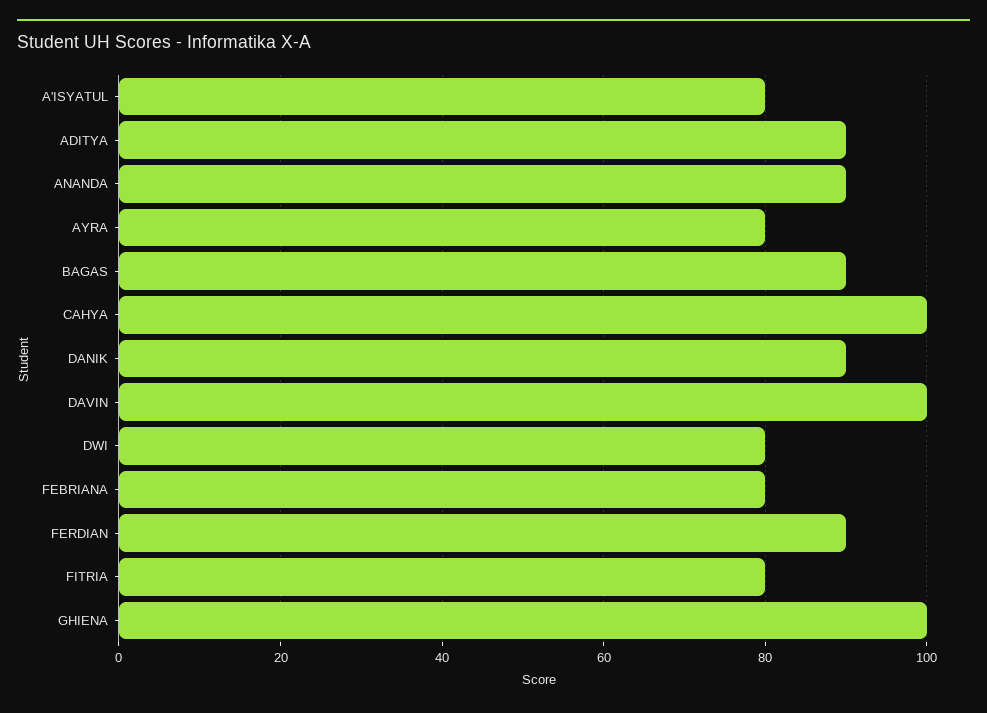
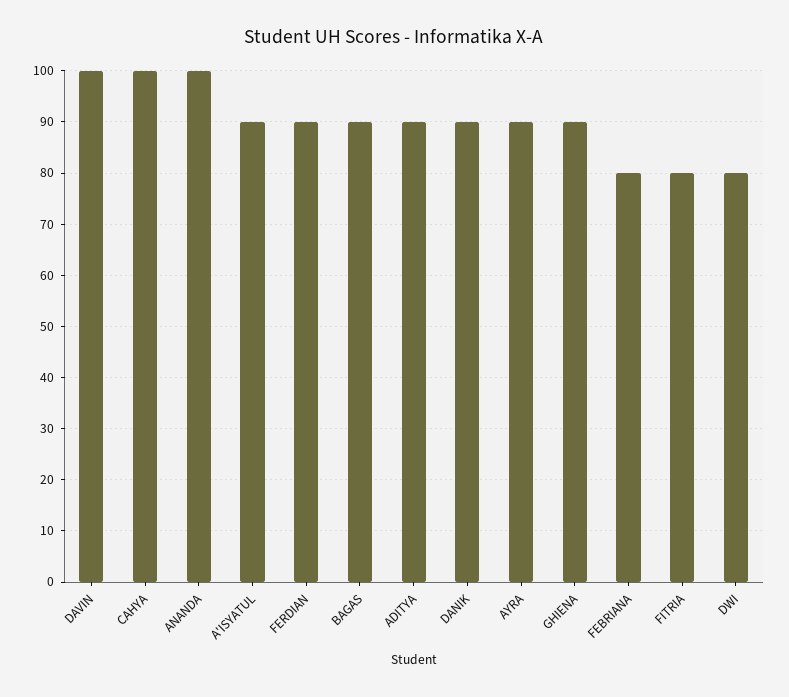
  {
-   "A'ISYATUL": 80,
+   "A'ISYATUL": 90,
    "ADITYA": 90,
-   "ANANDA": 90,
+   "ANANDA": 100,
-   "AYRA": 80,
+   "AYRA": 90,
    "BAGAS": 90,
    "CAHYA": 100,
    "DANIK": 90,
    "DAVIN": 100,
    "DWI": 80,
    "FEBRIANA": 80,
    "FERDIAN": 90,
    "FITRIA": 80,
-   "GHIENA": 100
+   "GHIENA": 90
  }

